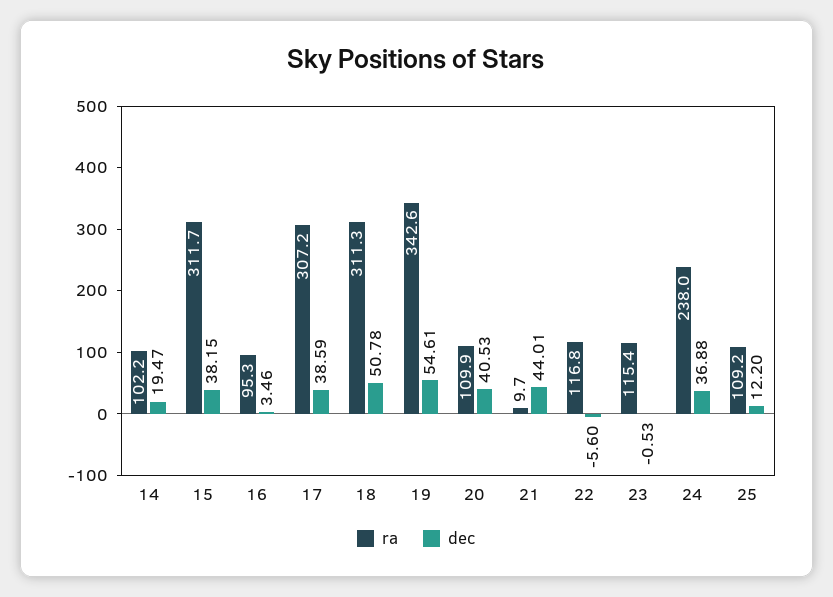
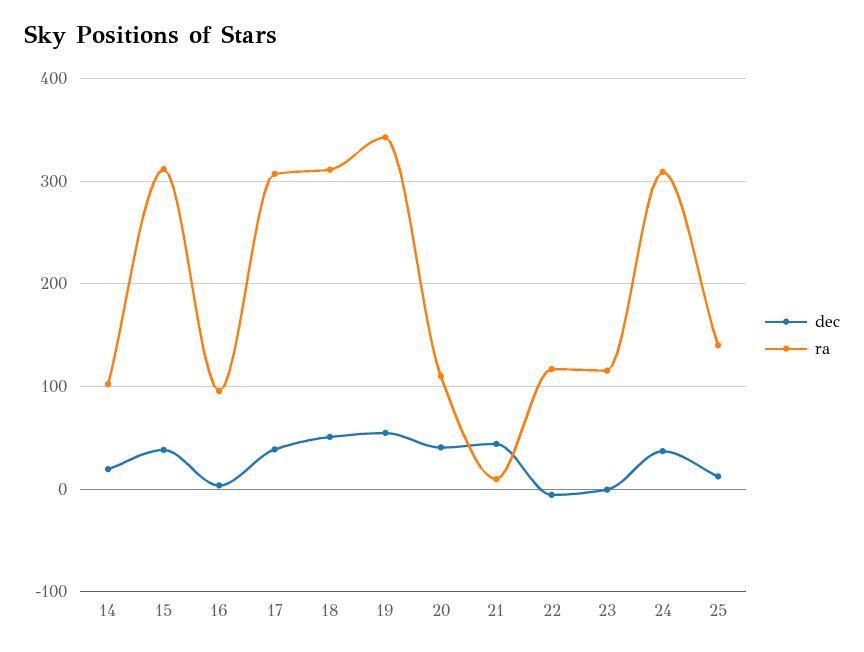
  {
    "ra": {
      "14": 102.2,
      "15": 311.7,
      "16": 95.3,
      "17": 307.2,
      "18": 311.3,
      "19": 342.6,
      "20": 109.9,
      "21": 9.7,
      "22": 116.8,
      "23": 115.4,
-     "24": 238,
+     "24": 310,
-     "25": 109.2
+     "25": 140
    },
    "dec": {
      "14": 19.47,
      "15": 38.15,
      "16": 3.46,
      "17": 38.59,
      "18": 50.78,
      "19": 54.61,
      "20": 40.53,
      "21": 44.01,
      "22": -5.6,
      "23": -0.53,
      "24": 36.88,
      "25": 12.2
    }
  }

